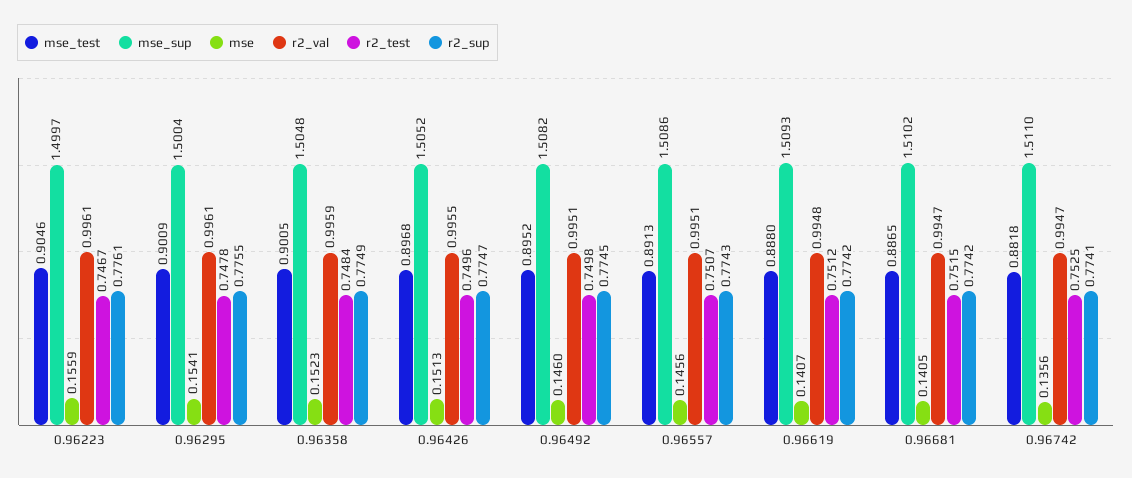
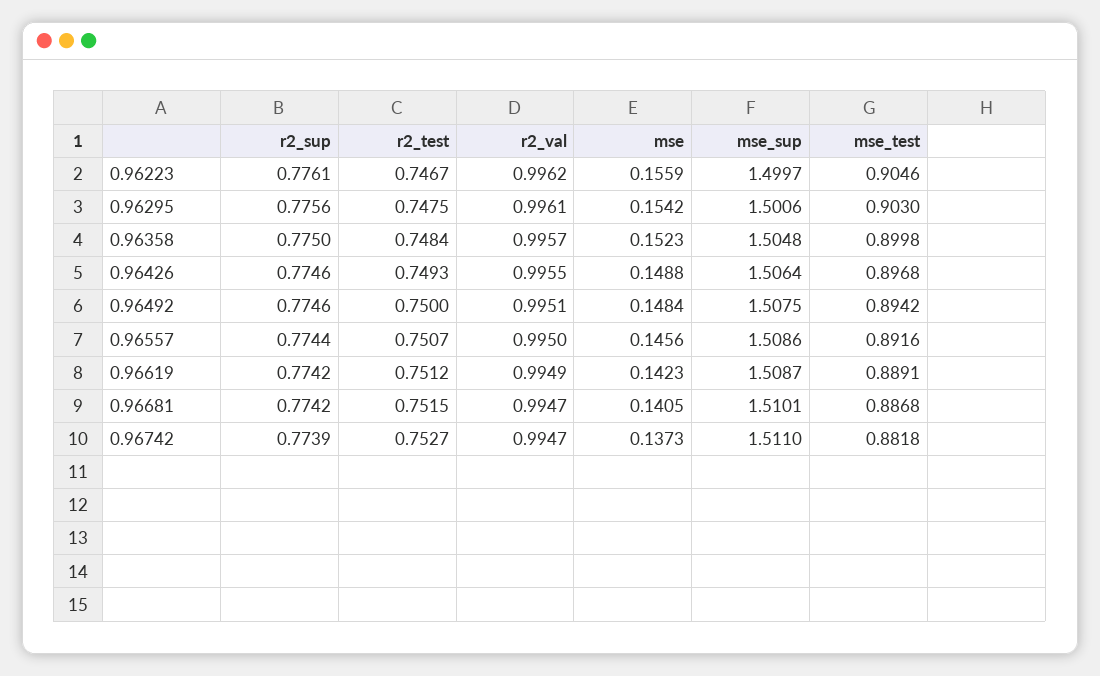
  {
    "mse_test": {
      "0.96223": 0.9046,
-     "0.96295": 0.9009,
+     "0.96295": 0.903,
-     "0.96358": 0.9005,
+     "0.96358": 0.8998,
      "0.96426": 0.8968,
-     "0.96492": 0.8952,
+     "0.96492": 0.8942,
-     "0.96557": 0.8913,
+     "0.96557": 0.8916,
-     "0.96619": 0.888,
+     "0.96619": 0.8891,
-     "0.96681": 0.8865,
+     "0.96681": 0.8868,
      "0.96742": 0.8818
    },
    "mse_sup": {
      "0.96223": 1.4997,
-     "0.96295": 1.5004,
+     "0.96295": 1.5006,
      "0.96358": 1.5048,
-     "0.96426": 1.5052,
+     "0.96426": 1.5064,
-     "0.96492": 1.5082,
+     "0.96492": 1.5075,
      "0.96557": 1.5086,
-     "0.96619": 1.5093,
+     "0.96619": 1.5087,
-     "0.96681": 1.5102,
+     "0.96681": 1.5101,
      "0.96742": 1.511
    },
    "mse": {
      "0.96223": 0.1559,
-     "0.96295": 0.1541,
+     "0.96295": 0.1542,
      "0.96358": 0.1523,
-     "0.96426": 0.1513,
+     "0.96426": 0.1488,
-     "0.96492": 0.146,
+     "0.96492": 0.1484,
      "0.96557": 0.1456,
-     "0.96619": 0.1407,
+     "0.96619": 0.1423,
      "0.96681": 0.1405,
-     "0.96742": 0.1356
+     "0.96742": 0.1373
    },
    "r2_val": {
-     "0.96223": 0.9961,
+     "0.96223": 0.9962,
      "0.96295": 0.9961,
-     "0.96358": 0.9959,
+     "0.96358": 0.9957,
      "0.96426": 0.9955,
      "0.96492": 0.9951,
-     "0.96557": 0.9951,
+     "0.96557": 0.995,
-     "0.96619": 0.9948,
+     "0.96619": 0.9949,
      "0.96681": 0.9947,
      "0.96742": 0.9947
    },
    "r2_test": {
      "0.96223": 0.7467,
-     "0.96295": 0.7478,
+     "0.96295": 0.7475,
      "0.96358": 0.7484,
-     "0.96426": 0.7496,
+     "0.96426": 0.7493,
-     "0.96492": 0.7498,
+     "0.96492": 0.75,
      "0.96557": 0.7507,
      "0.96619": 0.7512,
      "0.96681": 0.7515,
-     "0.96742": 0.7525
+     "0.96742": 0.7527
    },
    "r2_sup": {
      "0.96223": 0.7761,
-     "0.96295": 0.7755,
+     "0.96295": 0.7756,
-     "0.96358": 0.7749,
+     "0.96358": 0.775,
-     "0.96426": 0.7747,
+     "0.96426": 0.7746,
-     "0.96492": 0.7745,
+     "0.96492": 0.7746,
-     "0.96557": 0.7743,
+     "0.96557": 0.7744,
      "0.96619": 0.7742,
      "0.96681": 0.7742,
-     "0.96742": 0.7741
+     "0.96742": 0.7739
    }
  }

